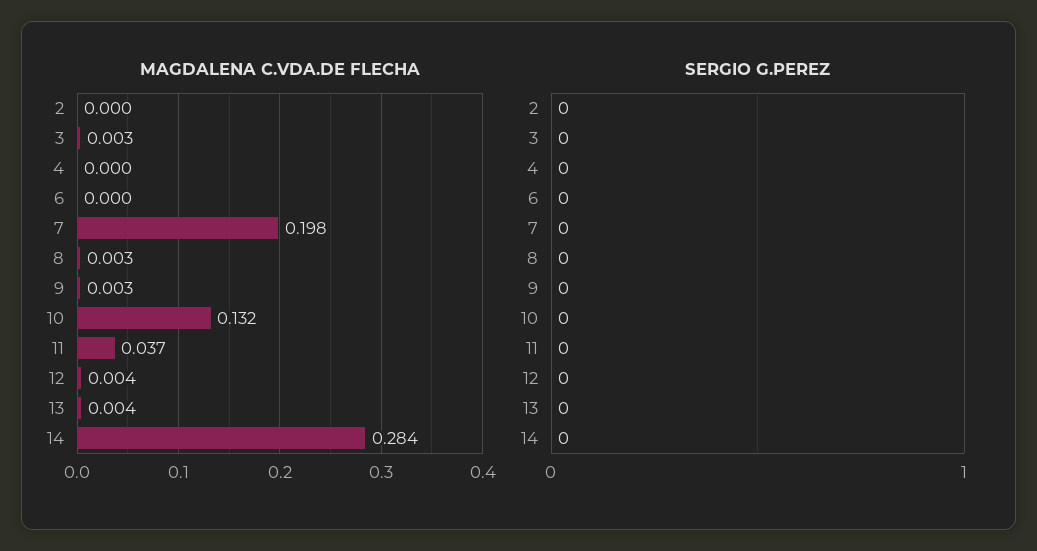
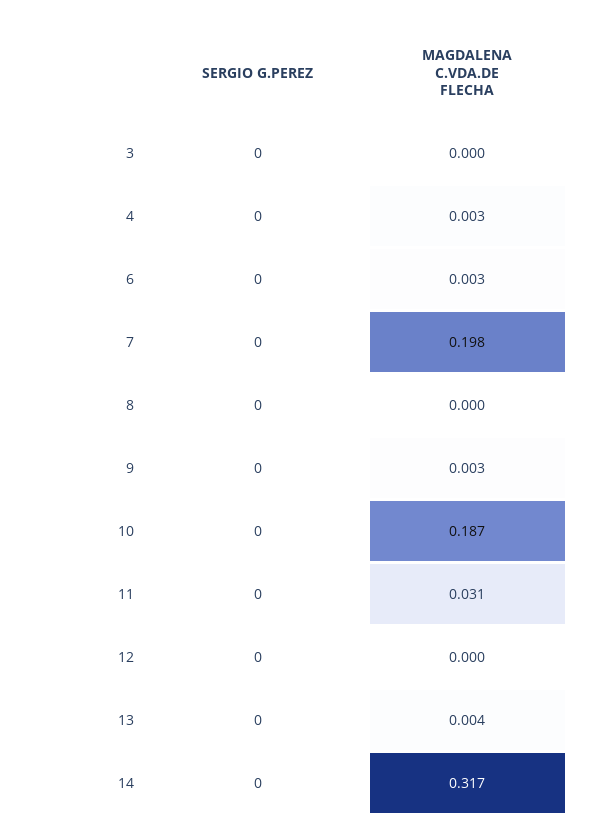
  {
    "MAGDALENA C.VDA.DE FLECHA": {
-     "2": 0,
-     "3": 0.003,
+     "3": 0,
-     "4": 0,
+     "4": 0.003,
-     "6": 0,
+     "6": 0.003,
      "7": 0.198,
-     "8": 0.003,
+     "8": 0,
      "9": 0.003,
-     "10": 0.132,
+     "10": 0.187,
-     "11": 0.037,
+     "11": 0.031,
-     "12": 0.004,
+     "12": 0,
      "13": 0.004,
-     "14": 0.284
+     "14": 0.317
    },
    "SERGIO G.PEREZ": {
-     "2": 0,
      "3": 0,
      "4": 0,
      "6": 0,
      "7": 0,
      "8": 0,
      "9": 0,
      "10": 0,
      "11": 0,
      "12": 0,
      "13": 0,
      "14": 0
    }
  }

